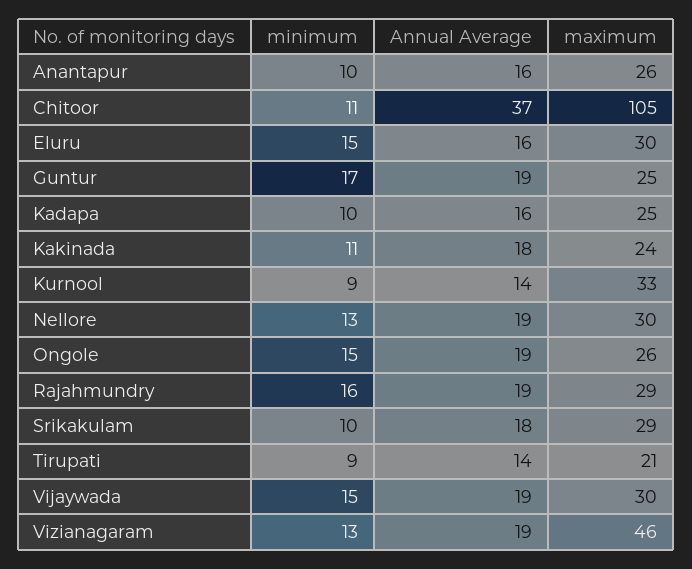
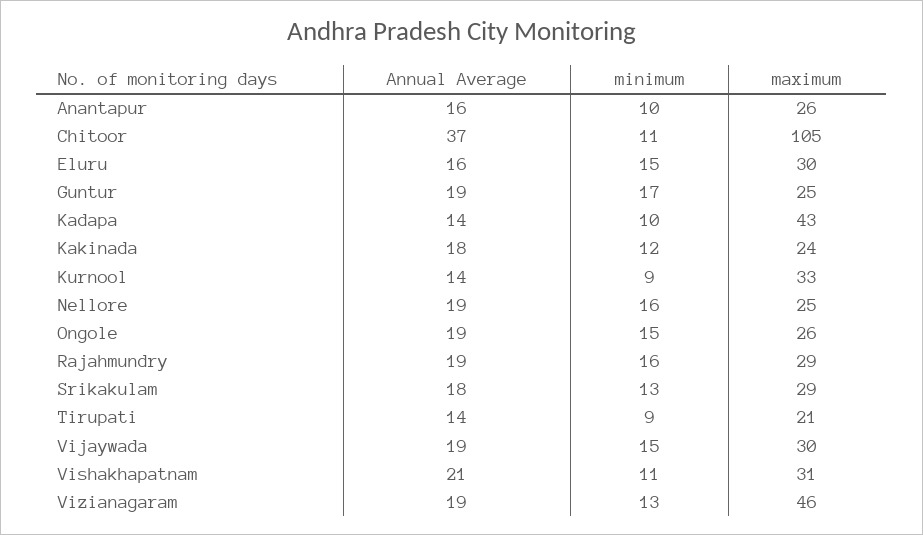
  {
    "minimum": {
      "Anantapur": 10,
      "Chitoor": 11,
      "Eluru": 15,
      "Guntur": 17,
      "Kadapa": 10,
-     "Kakinada": 11,
+     "Kakinada": 12,
      "Kurnool": 9,
-     "Nellore": 13,
+     "Nellore": 16,
      "Ongole": 15,
      "Rajahmundry": 16,
-     "Srikakulam": 10,
+     "Srikakulam": 13,
      "Tirupati": 9,
      "Vijaywada": 15,
-     "Vizianagaram": 13
+     "Vizianagaram": 13,
+     "Vishakhapatnam": 11
    },
    "Annual Average": {
      "Anantapur": 16,
      "Chitoor": 37,
      "Eluru": 16,
      "Guntur": 19,
-     "Kadapa": 16,
+     "Kadapa": 14,
      "Kakinada": 18,
      "Kurnool": 14,
      "Nellore": 19,
      "Ongole": 19,
      "Rajahmundry": 19,
      "Srikakulam": 18,
      "Tirupati": 14,
      "Vijaywada": 19,
-     "Vizianagaram": 19
+     "Vizianagaram": 19,
+     "Vishakhapatnam": 21
    },
    "maximum": {
      "Anantapur": 26,
      "Chitoor": 105,
      "Eluru": 30,
      "Guntur": 25,
-     "Kadapa": 25,
+     "Kadapa": 43,
      "Kakinada": 24,
      "Kurnool": 33,
-     "Nellore": 30,
+     "Nellore": 25,
      "Ongole": 26,
      "Rajahmundry": 29,
      "Srikakulam": 29,
      "Tirupati": 21,
      "Vijaywada": 30,
-     "Vizianagaram": 46
+     "Vizianagaram": 46,
+     "Vishakhapatnam": 31
    }
  }

